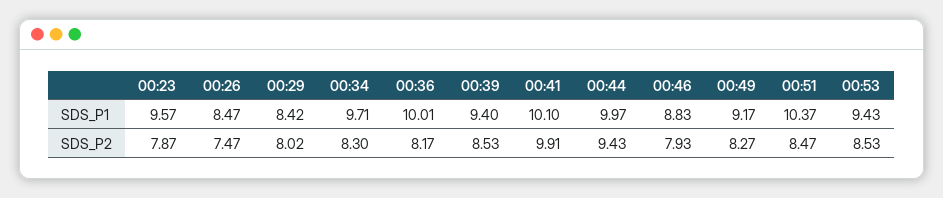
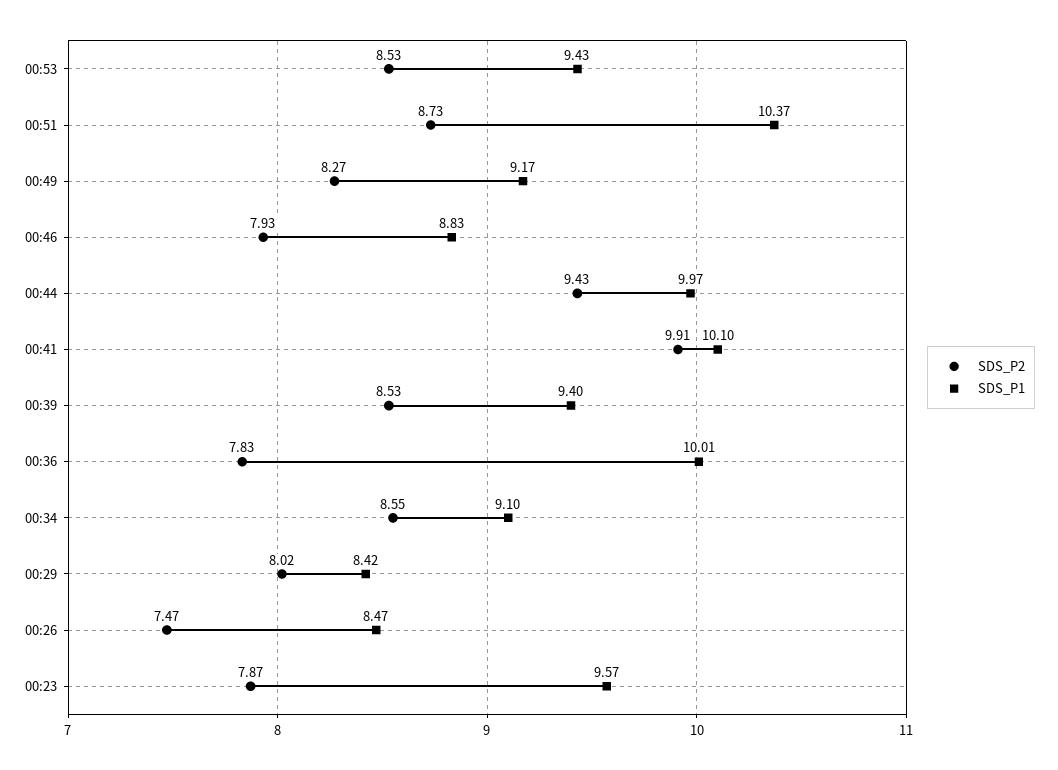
  {
    "SDS_P1": {
      "00:23": 9.57,
      "00:26": 8.47,
      "00:29": 8.42,
-     "00:34": 9.71,
+     "00:34": 9.1,
      "00:36": 10.01,
      "00:39": 9.4,
      "00:41": 10.1,
      "00:44": 9.97,
      "00:46": 8.83,
      "00:49": 9.17,
      "00:51": 10.37,
      "00:53": 9.43
    },
    "SDS_P2": {
      "00:23": 7.87,
      "00:26": 7.47,
      "00:29": 8.02,
-     "00:34": 8.3,
+     "00:34": 8.55,
-     "00:36": 8.17,
+     "00:36": 7.83,
      "00:39": 8.53,
      "00:41": 9.91,
      "00:44": 9.43,
      "00:46": 7.93,
      "00:49": 8.27,
-     "00:51": 8.47,
+     "00:51": 8.73,
      "00:53": 8.53
    }
  }

